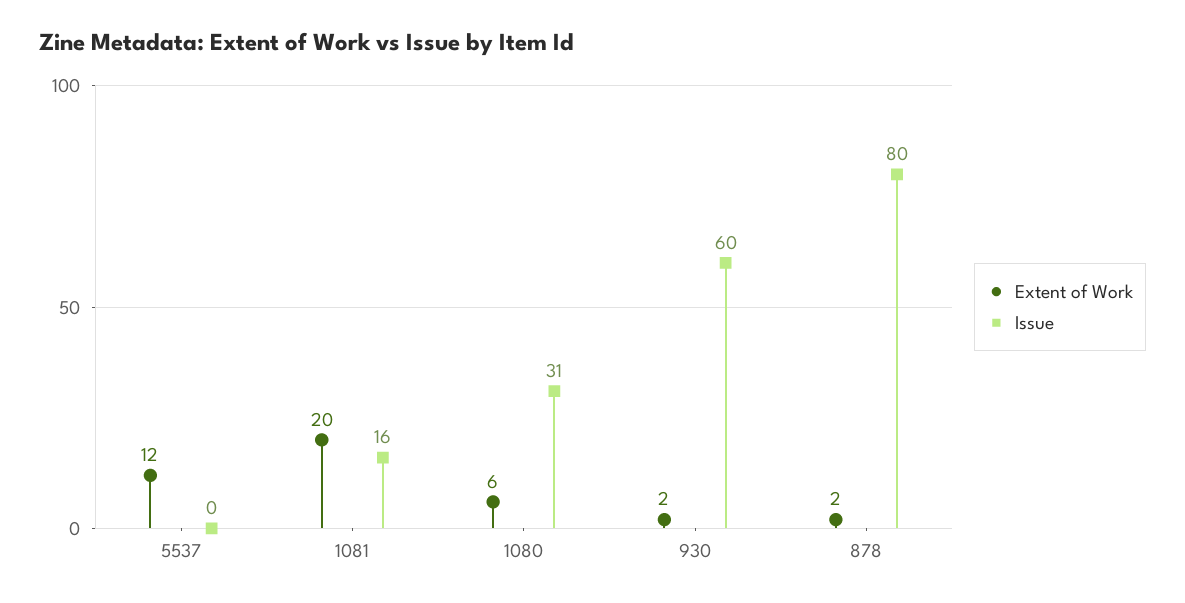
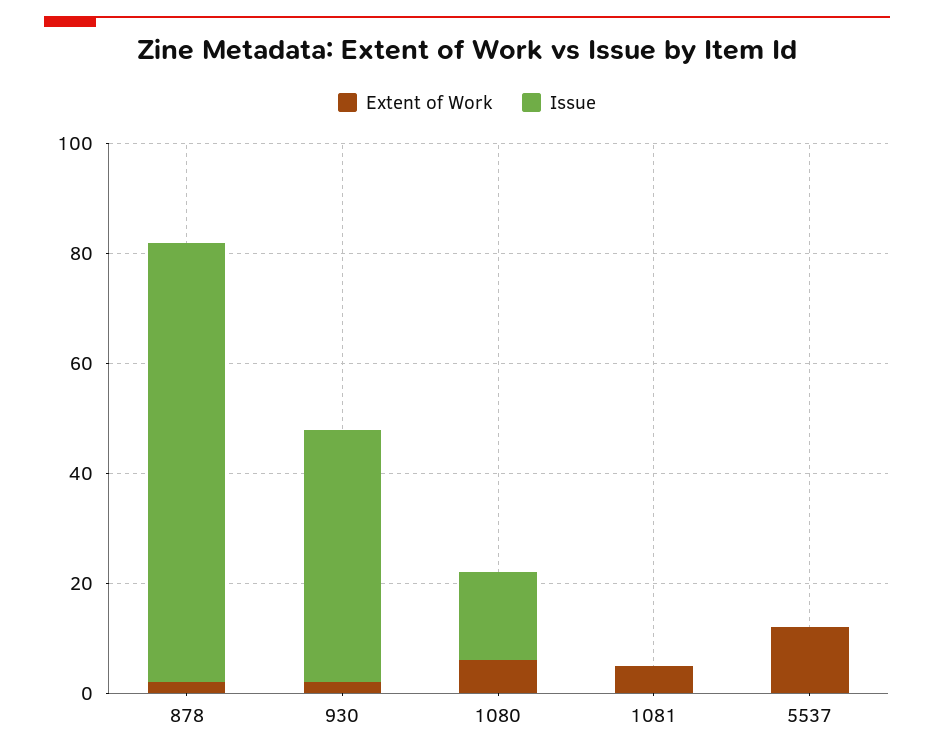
  {
    "Extent of Work": {
      "5537": 12,
-     "1081": 20,
+     "1081": 5,
      "1080": 6,
      "930": 2,
      "878": 2
    },
    "Issue": {
      "5537": 0,
-     "1081": 16,
+     "1081": 0,
-     "1080": 31,
+     "1080": 15,
-     "930": 60,
+     "930": 45,
      "878": 80
    }
  }

